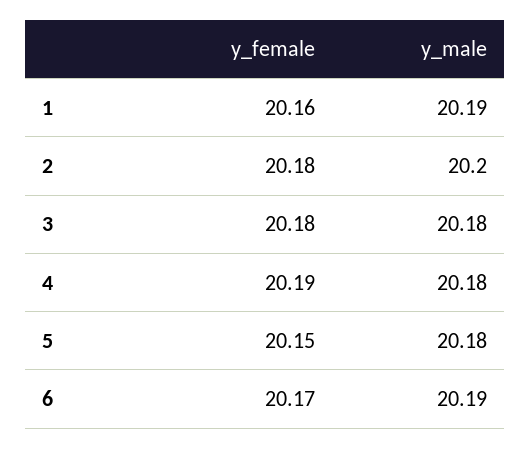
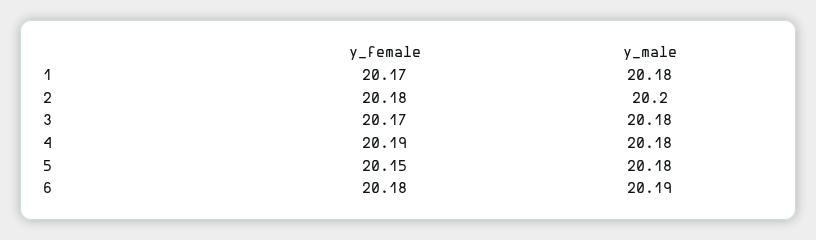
  {
    "y_female": {
-     "1": 20.16,
+     "1": 20.17,
      "2": 20.18,
-     "3": 20.18,
+     "3": 20.17,
      "4": 20.19,
      "5": 20.15,
-     "6": 20.17
+     "6": 20.18
    },
    "y_male": {
-     "1": 20.19,
+     "1": 20.18,
      "2": 20.2,
      "3": 20.18,
      "4": 20.18,
      "5": 20.18,
      "6": 20.19
    }
  }

